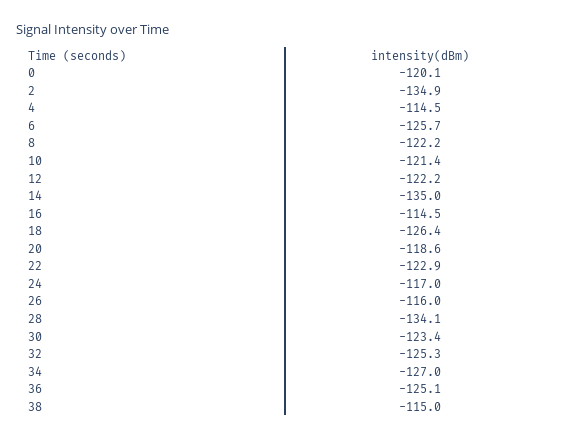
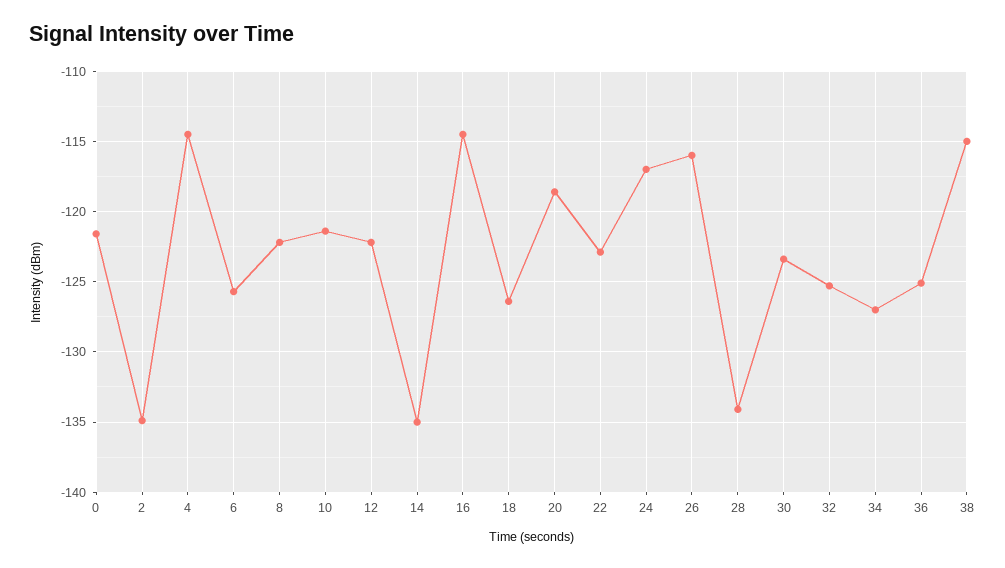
  {
-   "0": -120.1,
+   "0": -121.5,
    "2": -134.9,
    "4": -114.5,
    "6": -125.7,
    "8": -122.2,
    "10": -121.4,
    "12": -122.2,
    "14": -135,
    "16": -114.5,
    "18": -126.4,
    "20": -118.6,
    "22": -122.9,
    "24": -117,
    "26": -116,
    "28": -134.1,
    "30": -123.4,
    "32": -125.3,
    "34": -127,
    "36": -125.1,
    "38": -115
  }

